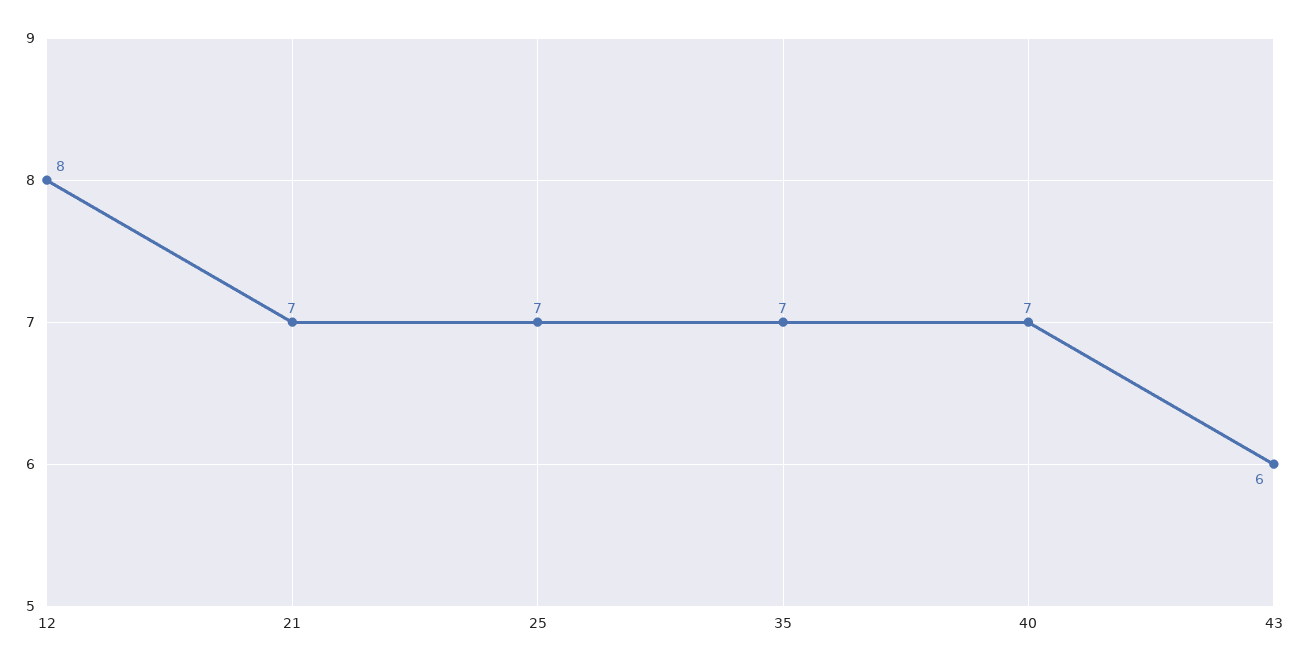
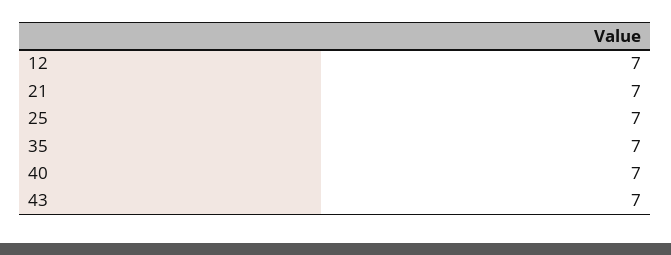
  {
-   "12": 8,
+   "12": 7,
    "21": 7,
    "25": 7,
    "35": 7,
    "40": 7,
-   "43": 6
+   "43": 7
  }

